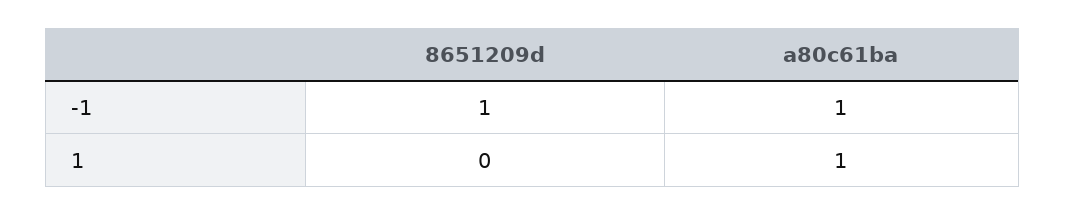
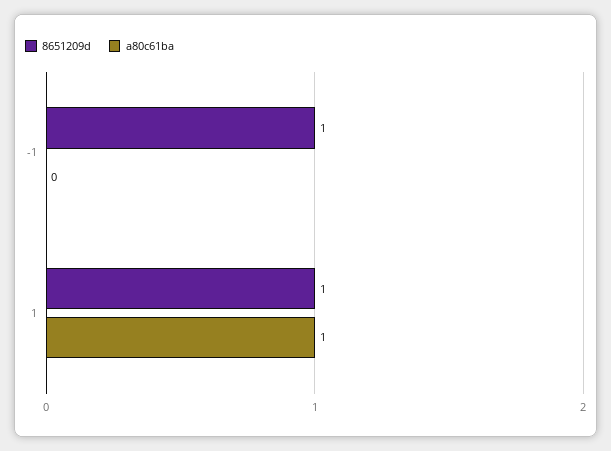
  {
    "8651209d": {
      "-1": 1,
-     "1": 0
+     "1": 1
    },
    "a80c61ba": {
-     "-1": 1,
+     "-1": 0,
      "1": 1
    }
  }

